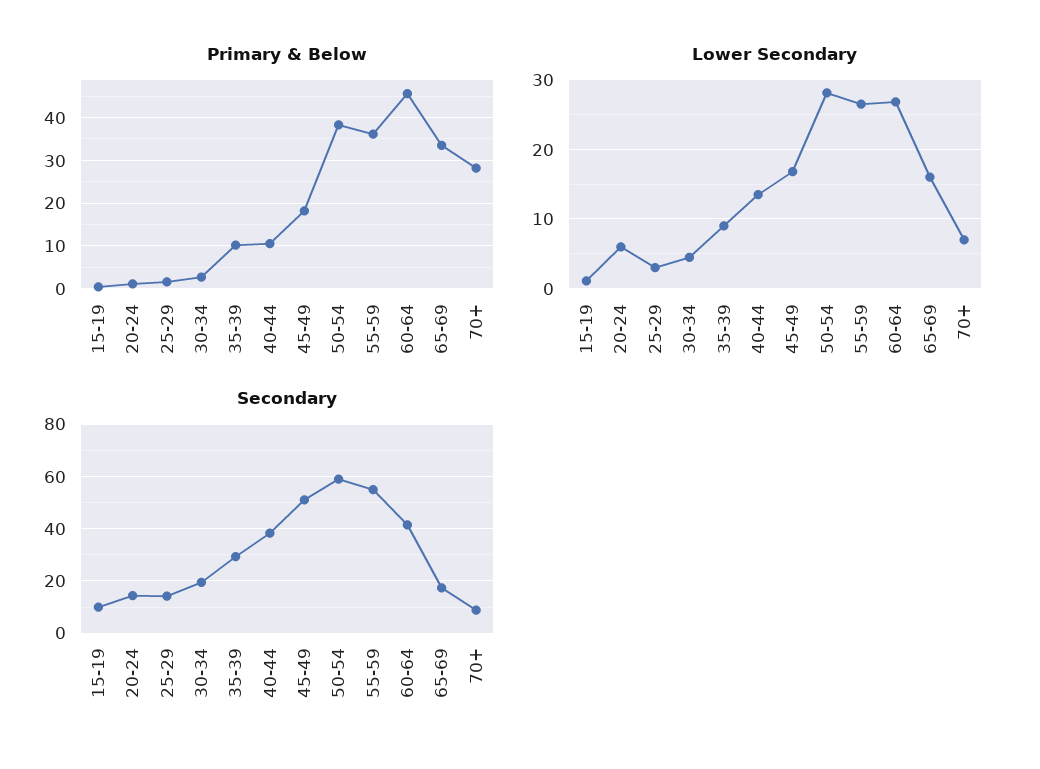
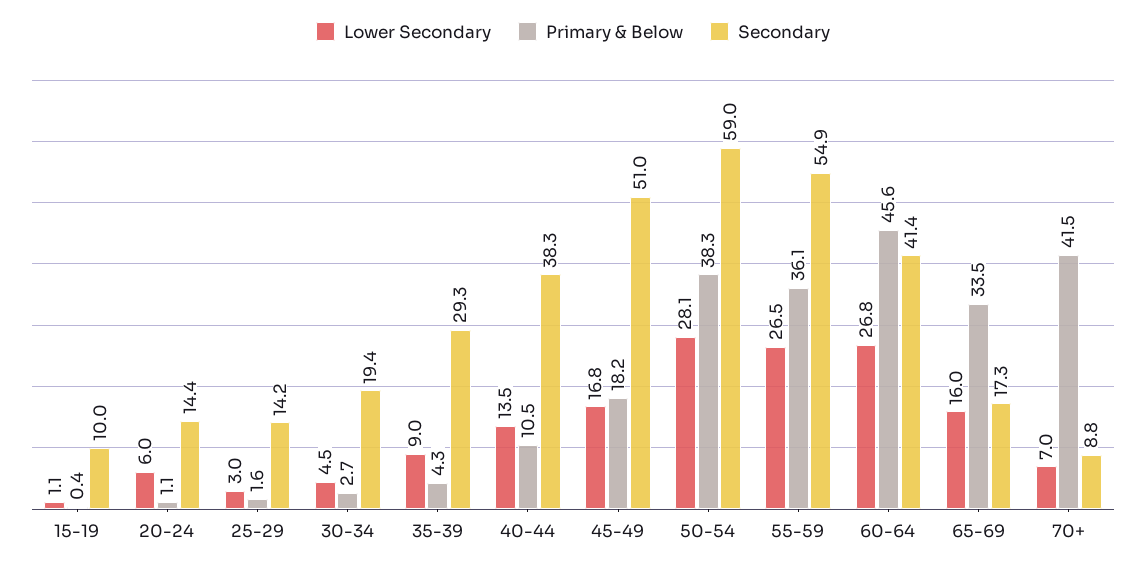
  {
    "Primary & Below": {
      "15-19": 0.4,
      "20-24": 1.1,
      "25-29": 1.6,
      "30-34": 2.7,
-     "35-39": 10,
+     "35-39": 4.3,
      "40-44": 10.5,
      "45-49": 18.2,
      "50-54": 38.3,
      "55-59": 36.1,
      "60-64": 45.6,
      "65-69": 33.5,
-     "70+": 28
+     "70+": 41.5
    },
    "Lower Secondary": {
      "15-19": 1.1,
      "20-24": 6,
      "25-29": 3,
      "30-34": 4.5,
      "35-39": 9,
      "40-44": 13.5,
      "45-49": 16.8,
      "50-54": 28.1,
      "55-59": 26.5,
      "60-64": 26.8,
      "65-69": 16,
      "70+": 7
    },
    "Secondary": {
      "15-19": 10,
      "20-24": 14.4,
      "25-29": 14.2,
      "30-34": 19.4,
      "35-39": 29.3,
      "40-44": 38.3,
      "45-49": 51,
      "50-54": 59,
      "55-59": 54.9,
      "60-64": 41.4,
      "65-69": 17.3,
      "70+": 8.8
    }
  }

